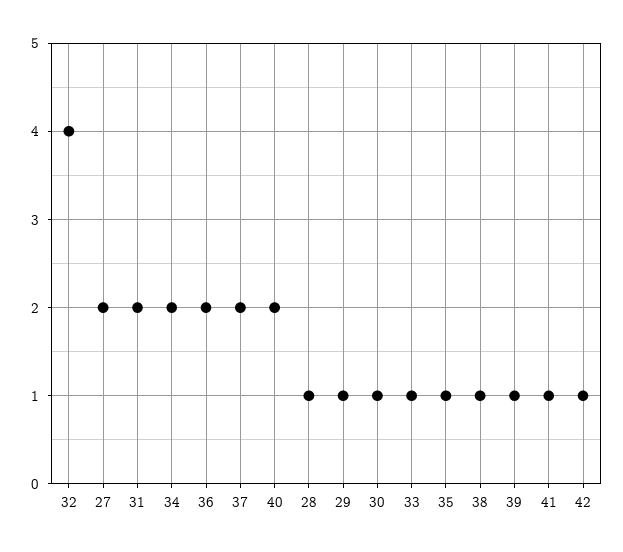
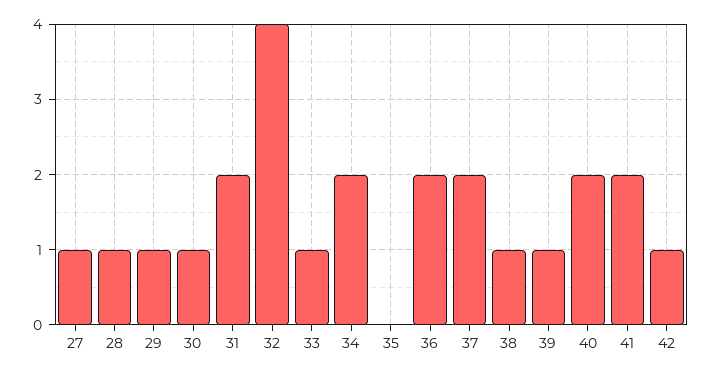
  {
    "32": 4,
-   "27": 2,
+   "27": 1,
    "31": 2,
    "34": 2,
    "36": 2,
    "37": 2,
    "40": 2,
    "28": 1,
    "29": 1,
    "30": 1,
    "33": 1,
-   "35": 1,
+   "35": 0,
    "38": 1,
    "39": 1,
-   "41": 1,
+   "41": 2,
    "42": 1
  }

